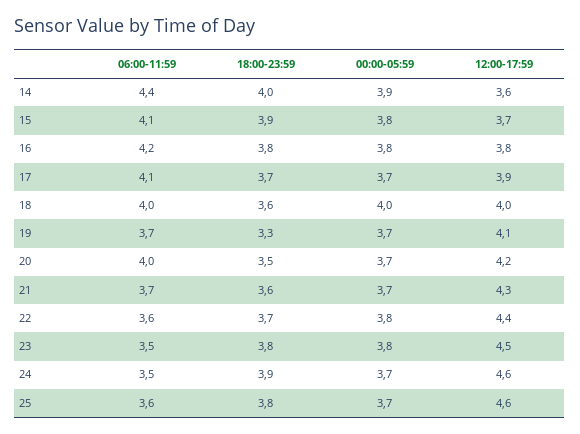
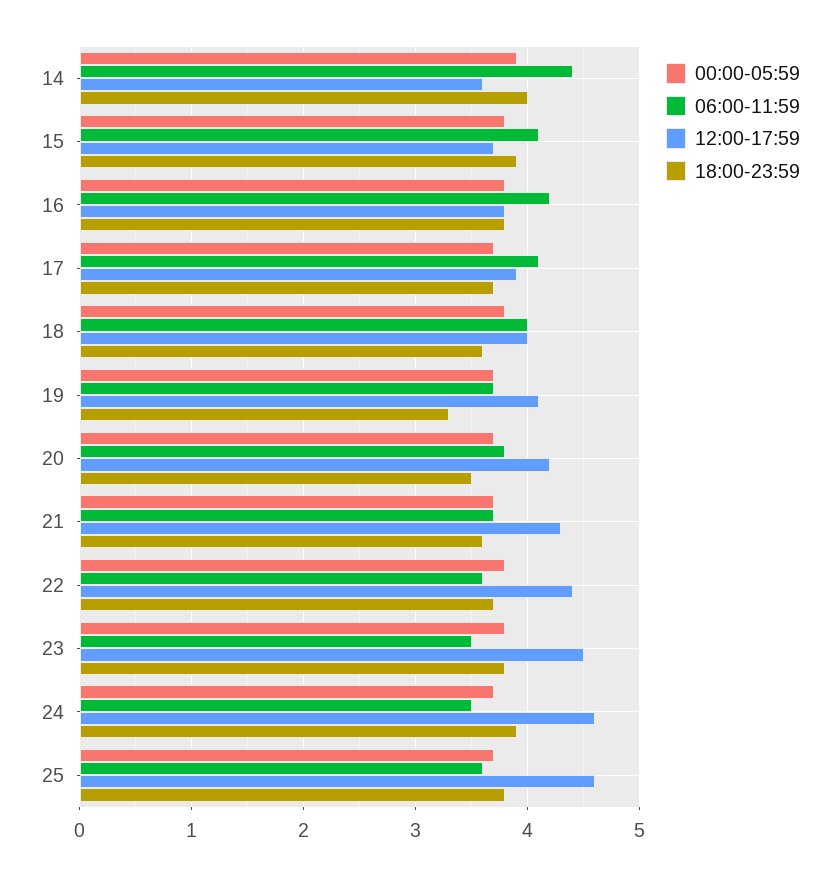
  {
    "06:00-11:59": {
      "14": 4.4,
      "15": 4.1,
      "16": 4.2,
      "17": 4.1,
      "18": 4,
      "19": 3.7,
-     "20": 4,
+     "20": 3.8,
      "21": 3.7,
      "22": 3.6,
      "23": 3.5,
      "24": 3.5,
      "25": 3.6
    },
    "18:00-23:59": {
      "14": 4,
      "15": 3.9,
      "16": 3.8,
      "17": 3.7,
      "18": 3.6,
      "19": 3.3,
      "20": 3.5,
      "21": 3.6,
      "22": 3.7,
      "23": 3.8,
      "24": 3.9,
      "25": 3.8
    },
    "00:00-05:59": {
      "14": 3.9,
      "15": 3.8,
      "16": 3.8,
      "17": 3.7,
-     "18": 4,
+     "18": 3.8,
      "19": 3.7,
      "20": 3.7,
      "21": 3.7,
      "22": 3.8,
      "23": 3.8,
      "24": 3.7,
      "25": 3.7
    },
    "12:00-17:59": {
      "14": 3.6,
      "15": 3.7,
      "16": 3.8,
      "17": 3.9,
      "18": 4,
      "19": 4.1,
      "20": 4.2,
      "21": 4.3,
      "22": 4.4,
      "23": 4.5,
      "24": 4.6,
      "25": 4.6
    }
  }

